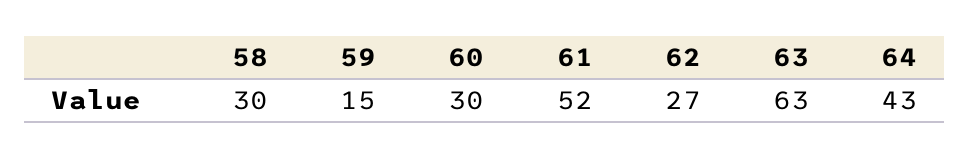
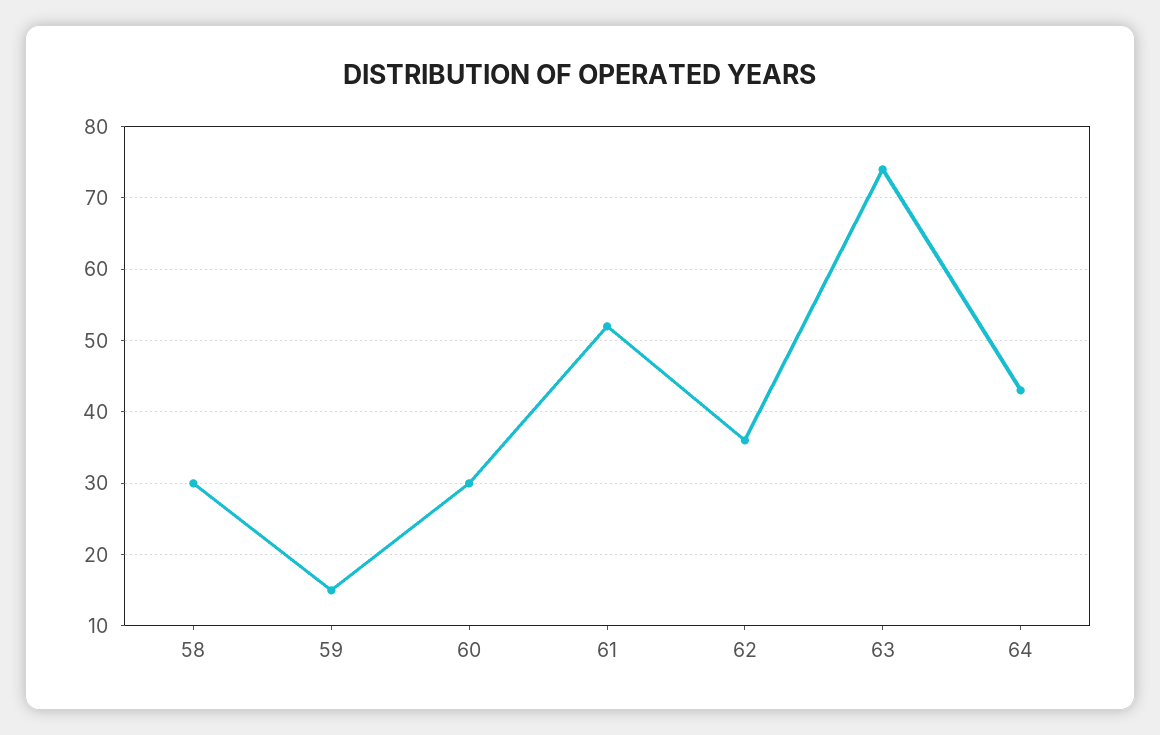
  {
    "58": 30,
    "59": 15,
    "60": 30,
    "61": 52,
-   "62": 27,
+   "62": 36,
-   "63": 63,
+   "63": 74,
    "64": 43
  }

